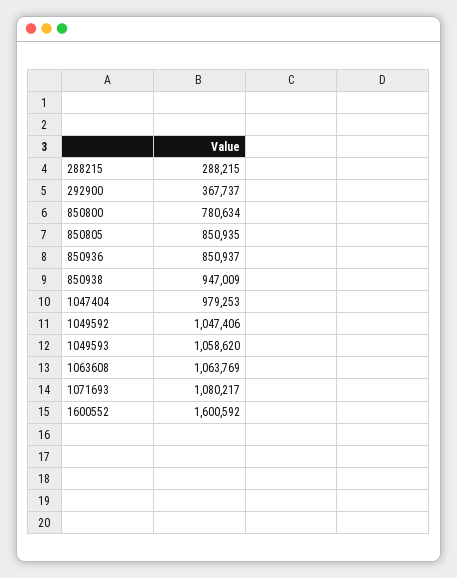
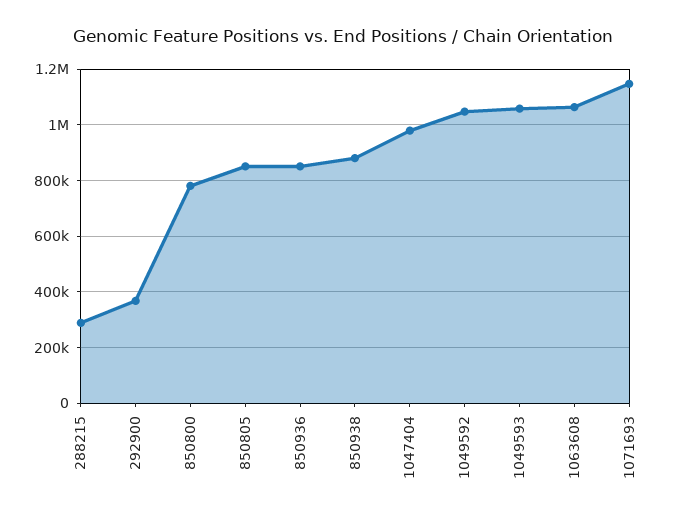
  {
    "288215": 288215,
    "292900": 367737,
    "850800": 780634,
    "850805": 850935,
    "850936": 850937,
-   "850938": 947009,
+   "850938": 875000,
    "1047404": 979253,
    "1049592": 1047406,
    "1049593": 1058620,
    "1063608": 1063769,
-   "1071693": 1080217,
+   "1071693": 1150000
-   "1600552": 1600592
  }

